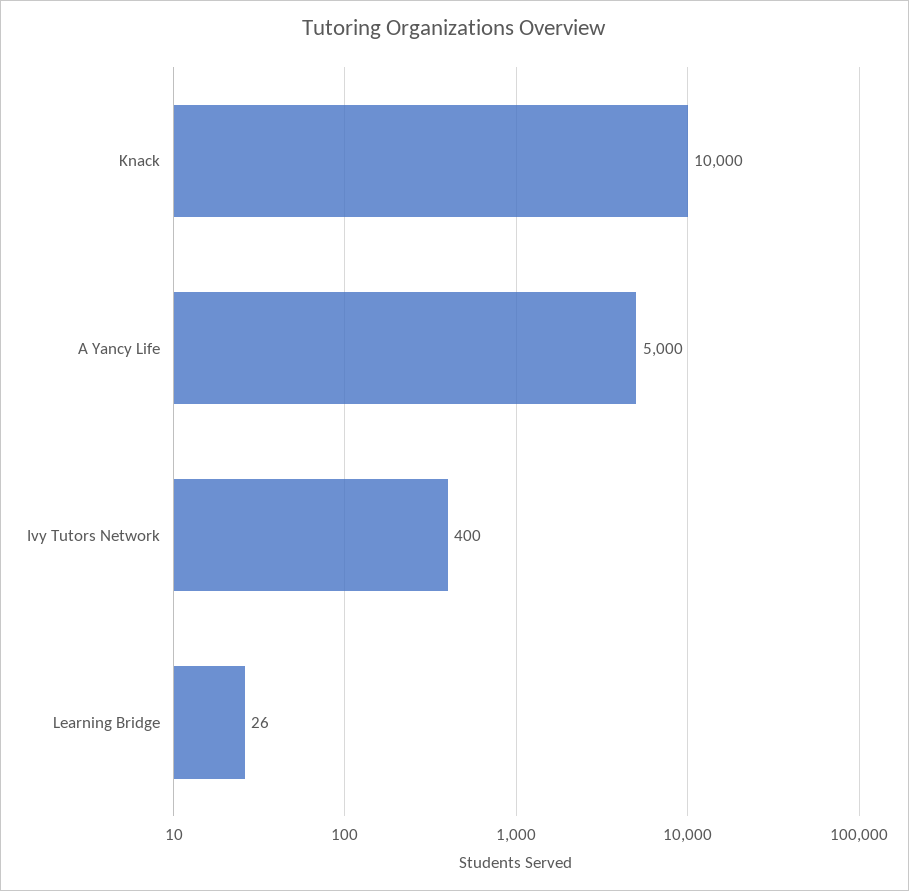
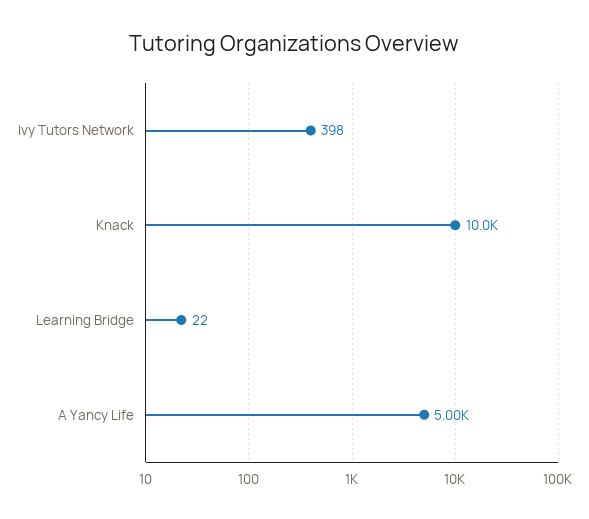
  {
    "Knack": 10000,
    "A Yancy Life": 5000,
-   "Ivy Tutors Network": 400,
+   "Ivy Tutors Network": 398,
-   "Learning Bridge": 26
+   "Learning Bridge": 22
  }

